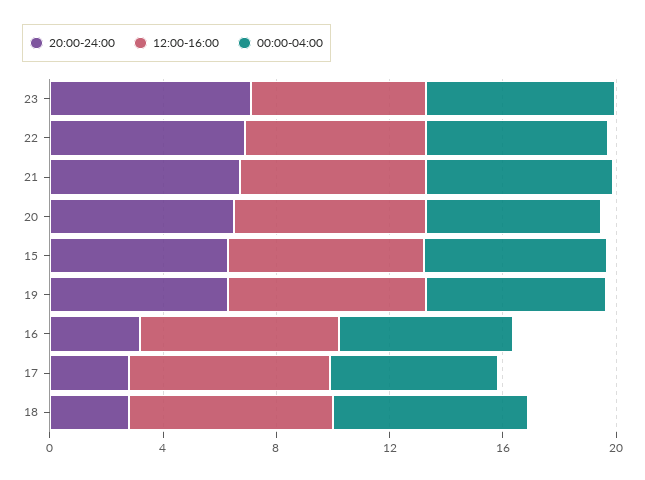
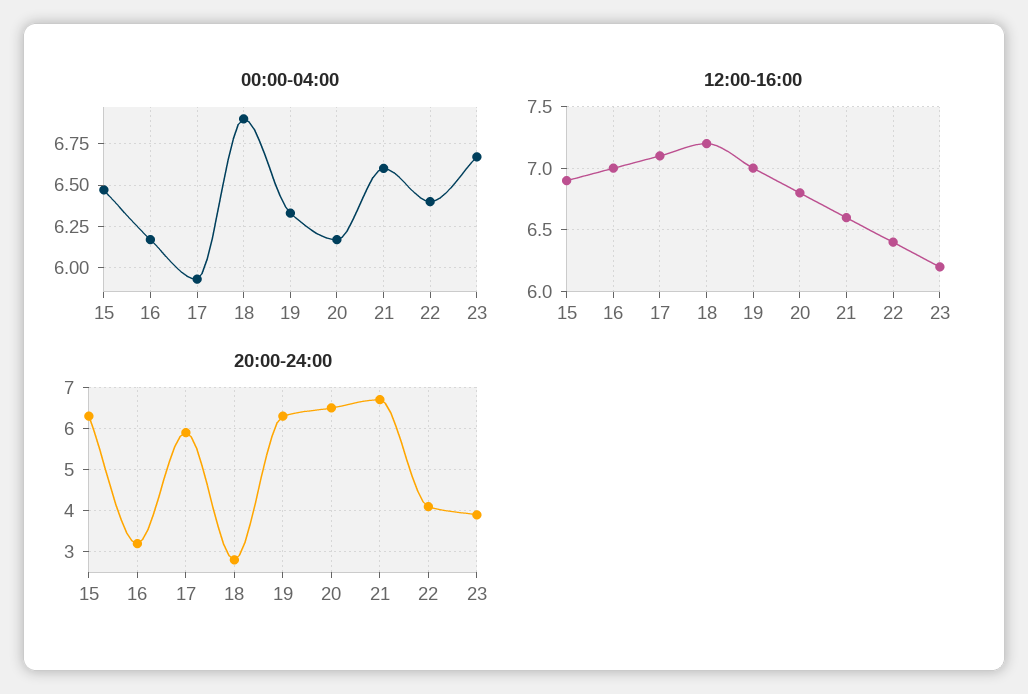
  {
    "20:00-24:00": {
-     "23": 7,
+     "23": 4,
-     "22": 7,
+     "22": 4,
      "21": 6.5,
      "20": 6.5,
      "15": 6.5,
      "19": 6.5,
      "16": 3,
-     "17": 3,
+     "17": 6,
      "18": 3
    },
    "12:00-16:00": {
      "23": 6.2,
      "22": 6.4,
      "21": 6.6,
      "20": 6.8,
      "15": 6.9,
      "19": 7,
      "16": 7,
      "17": 7.1,
      "18": 7.2
    },
    "00:00-04:00": {
      "23": 6.65,
      "22": 6.4,
      "21": 6.6,
      "20": 6.15,
      "15": 6.45,
      "19": 6.35,
      "16": 6.15,
      "17": 5.95,
      "18": 6.9
    }
  }

